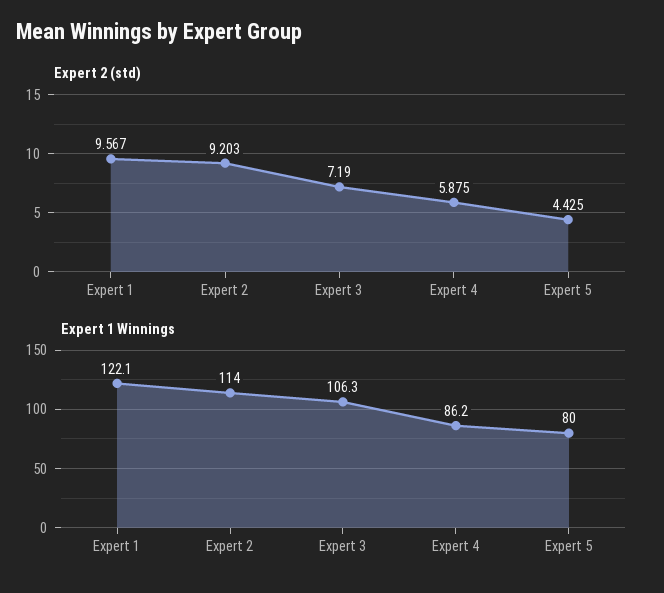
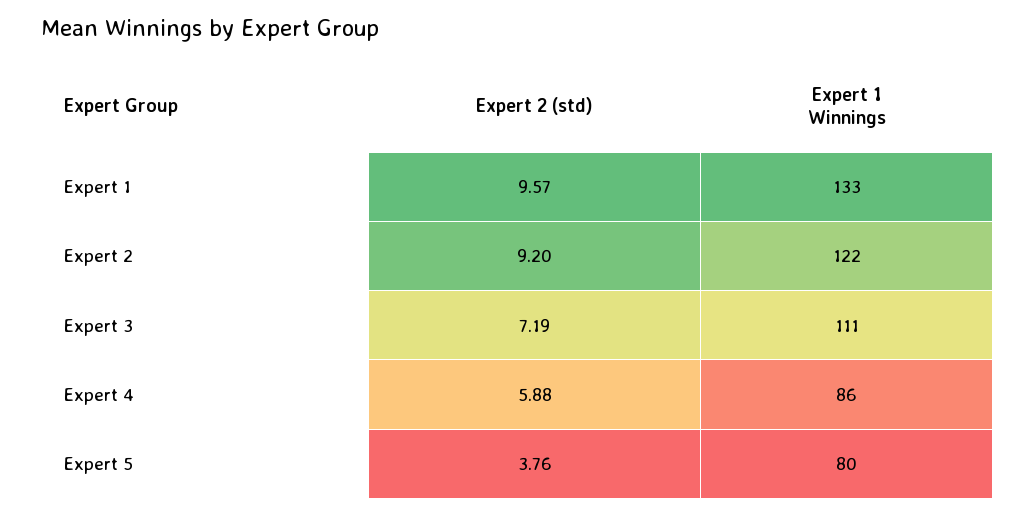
  {
    "Expert 2 (std)": {
      "Expert 1": 9.567,
      "Expert 2": 9.203,
      "Expert 3": 7.19,
      "Expert 4": 5.875,
-     "Expert 5": 4.425
+     "Expert 5": 3.76
    },
    "Expert 1 Winnings": {
-     "Expert 1": 122.1,
+     "Expert 1": 133,
-     "Expert 2": 114,
+     "Expert 2": 122,
-     "Expert 3": 106.3,
+     "Expert 3": 111,
      "Expert 4": 86.2,
      "Expert 5": 80
    }
  }

